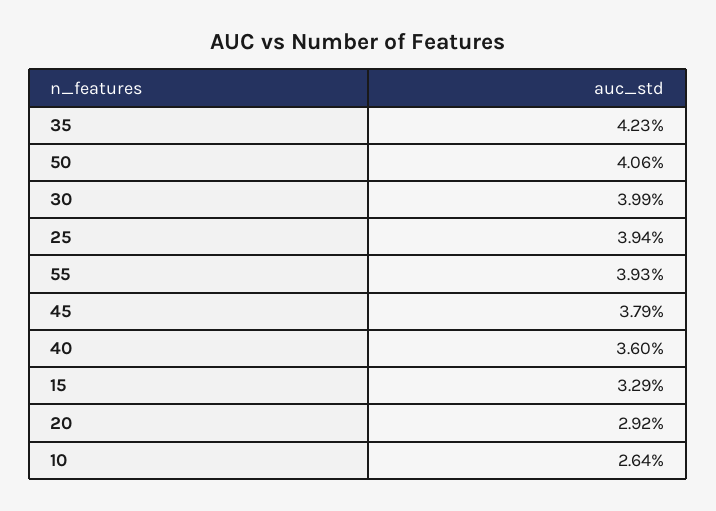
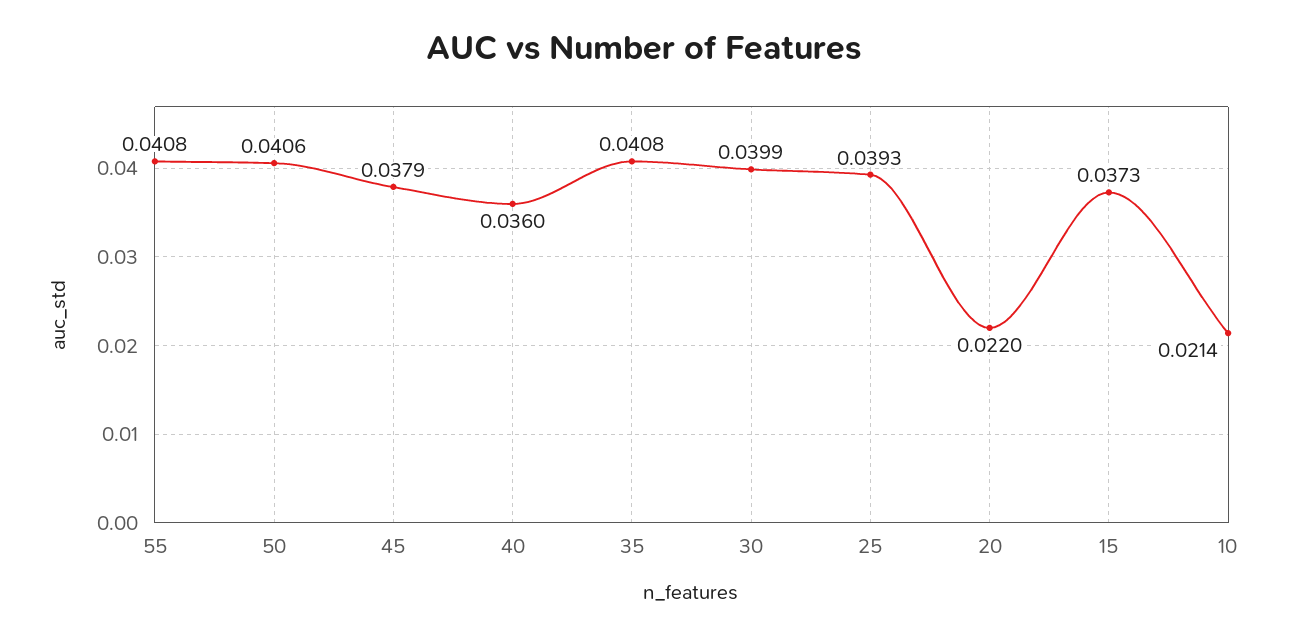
  {
-   "35": 0.0423,
+   "35": 0.0408,
    "50": 0.0406,
    "30": 0.0399,
-   "25": 0.0394,
+   "25": 0.0393,
-   "55": 0.0393,
+   "55": 0.0408,
    "45": 0.0379,
    "40": 0.036,
-   "15": 0.0329,
+   "15": 0.0373,
-   "20": 0.0292,
+   "20": 0.022,
-   "10": 0.0264
+   "10": 0.0214
  }

